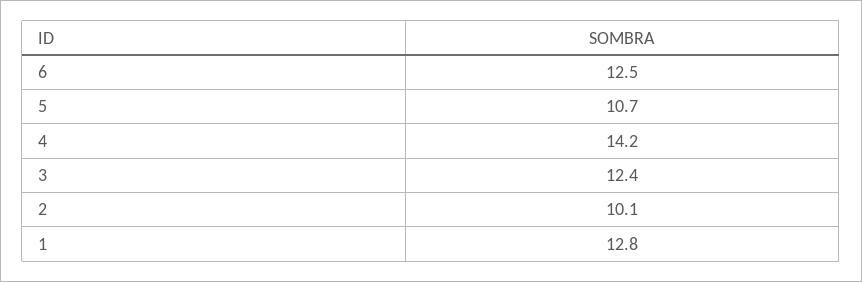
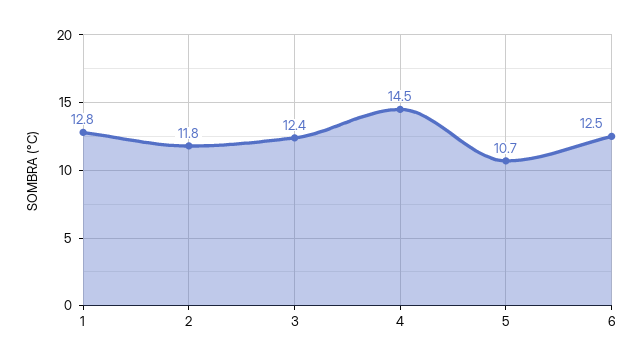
  {
    "6": 12.5,
    "5": 10.7,
-   "4": 14.2,
+   "4": 14.5,
    "3": 12.4,
-   "2": 10.1,
+   "2": 11.8,
    "1": 12.8
  }

